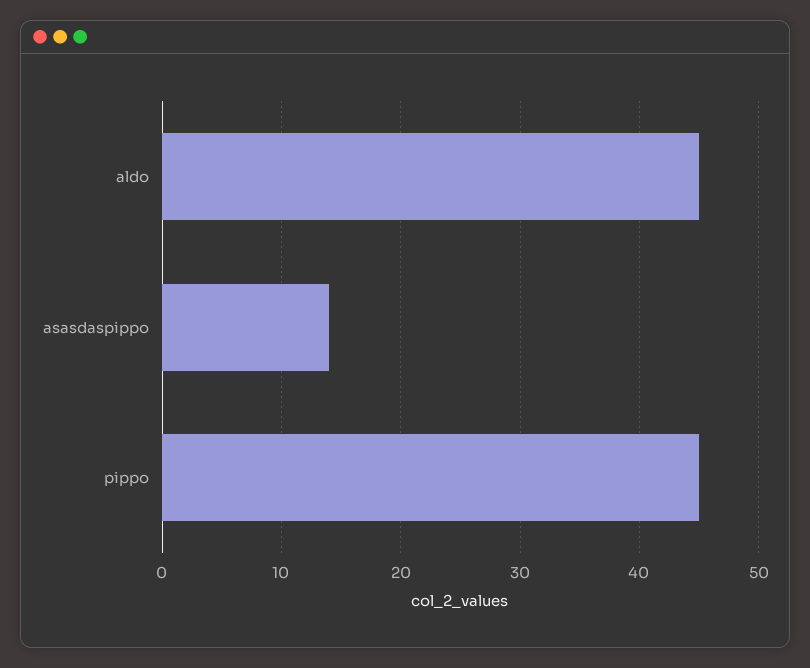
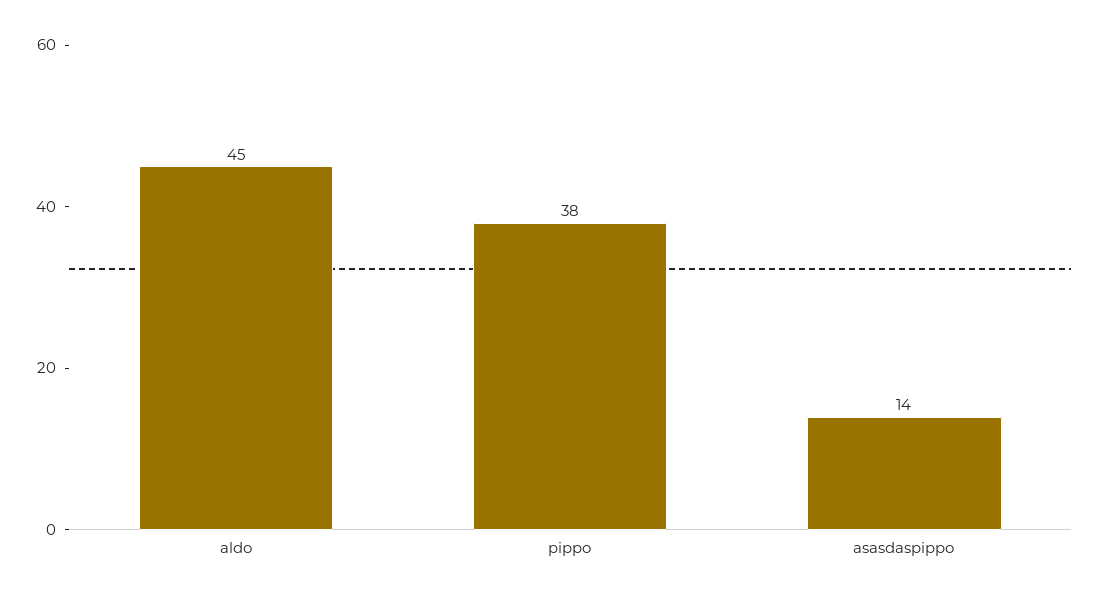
  {
    "aldo": 45,
    "asasdaspippo": 14,
-   "pippo": 45
+   "pippo": 38
  }

